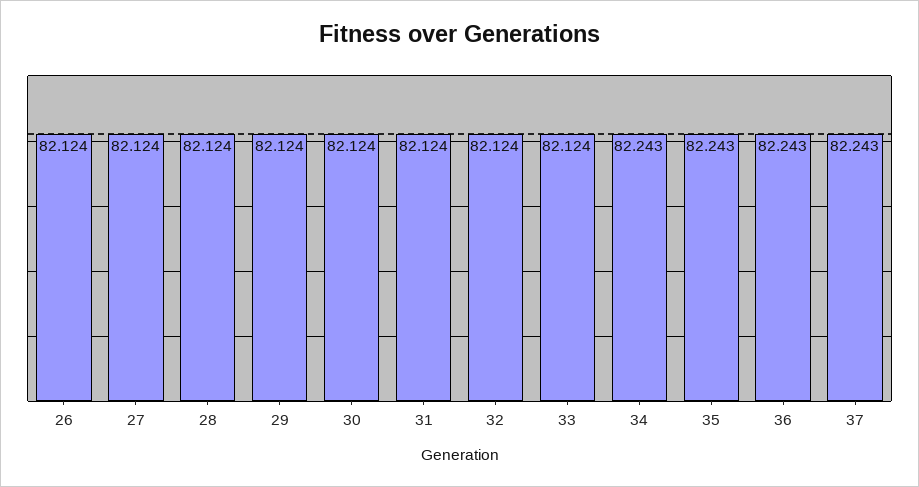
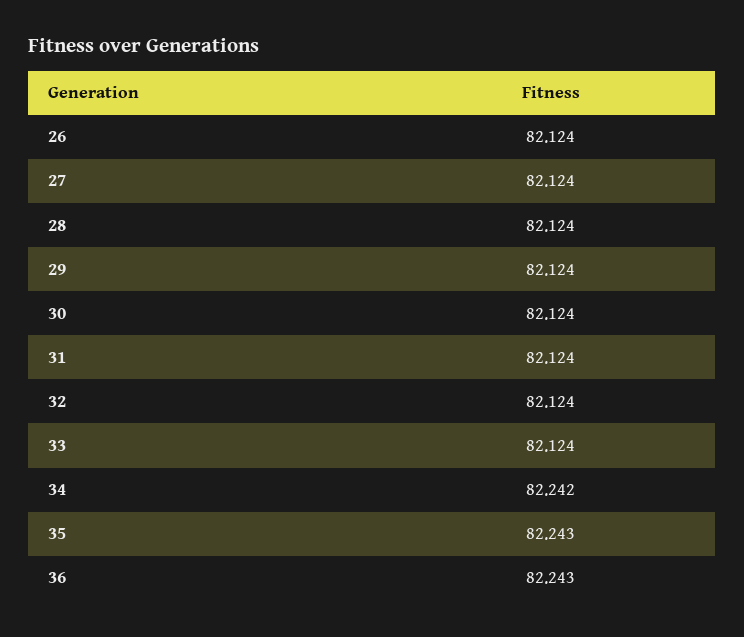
  {
    "26": 82.124,
    "27": 82.124,
    "28": 82.124,
    "29": 82.124,
    "30": 82.124,
    "31": 82.124,
    "32": 82.124,
    "33": 82.124,
-   "34": 82.243,
+   "34": 82.242,
    "35": 82.243,
-   "36": 82.243,
+   "36": 82.243
-   "37": 82.243
  }

